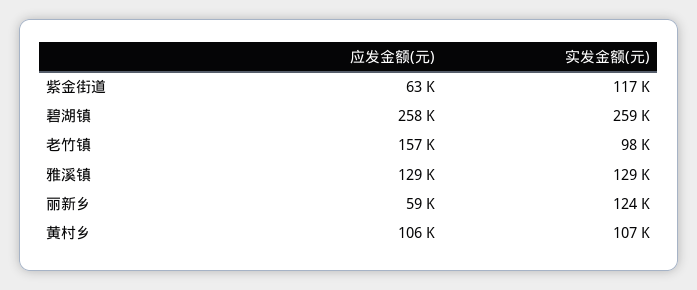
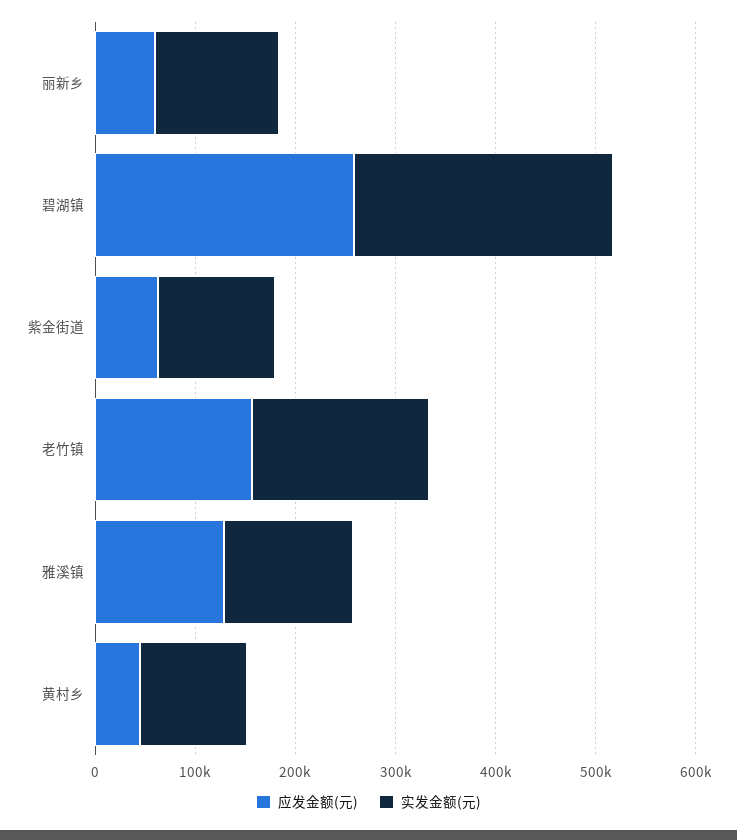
  {
    "应发金额(元)": {
      "紫金街道": 63000,
      "碧湖镇": 258000,
      "老竹镇": 157000,
      "雅溪镇": 129000,
      "丽新乡": 59000,
-     "黄村乡": 106000
+     "黄村乡": 40000
    },
    "实发金额(元)": {
      "紫金街道": 117000,
      "碧湖镇": 259000,
-     "老竹镇": 98000,
+     "老竹镇": 180000,
      "雅溪镇": 129000,
      "丽新乡": 124000,
      "黄村乡": 107000
    }
  }

